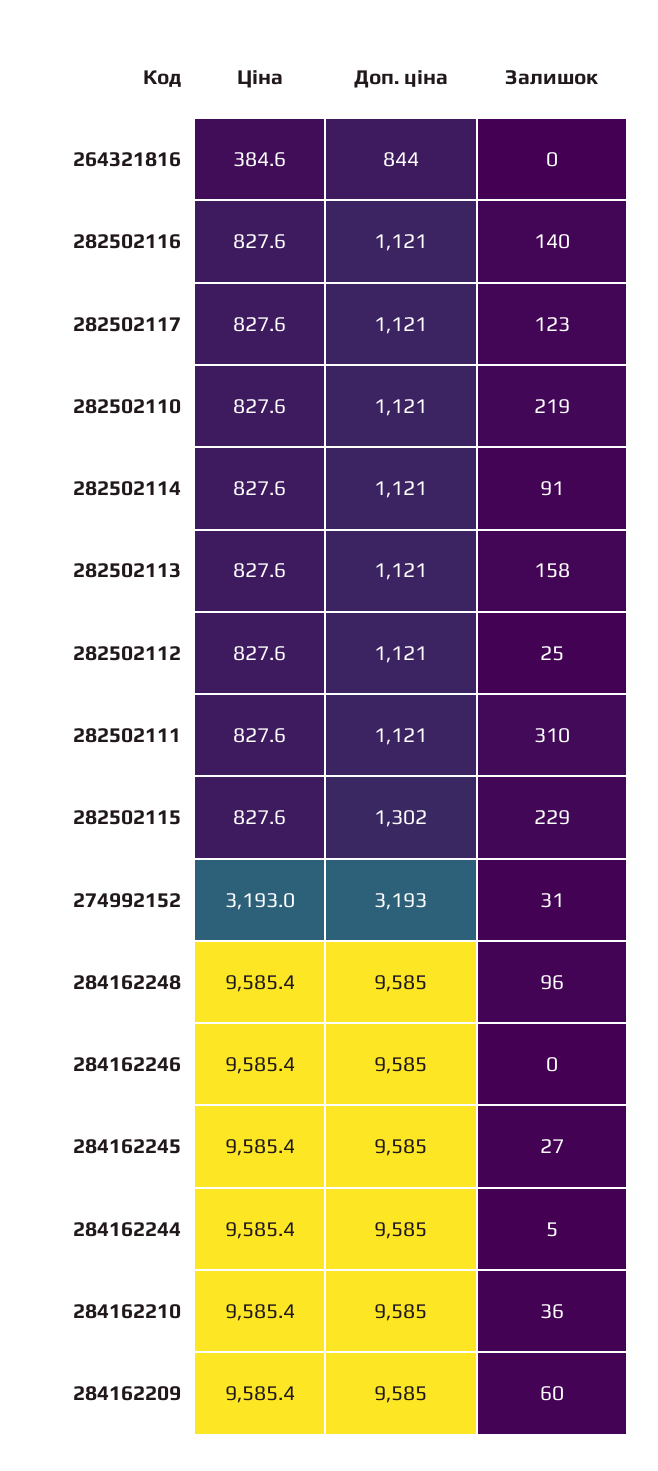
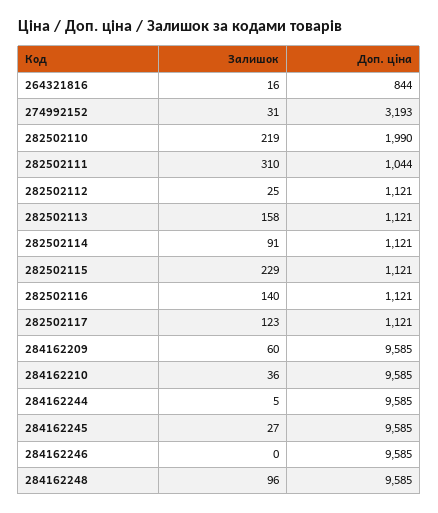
  {
-   "Ціна": {
-     "264321816": 384.6,
-     "282502116": 827.6,
-     "282502117": 827.6,
-     "282502110": 827.6,
-     "282502114": 827.6,
-     "282502113": 827.6,
-     "282502112": 827.6,
-     "282502111": 827.6,
-     "282502115": 827.6,
-     "274992152": 3193,
-     "284162248": 9585.4,
-     "284162246": 9585.4,
-     "284162245": 9585.4,
-     "284162244": 9585.4,
-     "284162210": 9585.4,
-     "284162209": 9585.4
-   },
    "Доп. ціна": {
      "264321816": 844,
      "282502116": 1121,
      "282502117": 1121,
-     "282502110": 1121,
+     "282502110": 1990,
      "282502114": 1121,
      "282502113": 1121,
      "282502112": 1121,
-     "282502111": 1121,
+     "282502111": 1044,
-     "282502115": 1302,
+     "282502115": 1121,
      "274992152": 3193,
      "284162248": 9585,
      "284162246": 9585,
      "284162245": 9585,
      "284162244": 9585,
      "284162210": 9585,
      "284162209": 9585
    },
    "Залишок": {
-     "264321816": 0,
+     "264321816": 16,
      "282502116": 140,
      "282502117": 123,
      "282502110": 219,
      "282502114": 91,
      "282502113": 158,
      "282502112": 25,
      "282502111": 310,
      "282502115": 229,
      "274992152": 31,
      "284162248": 96,
      "284162246": 0,
      "284162245": 27,
      "284162244": 5,
      "284162210": 36,
      "284162209": 60
    }
  }

